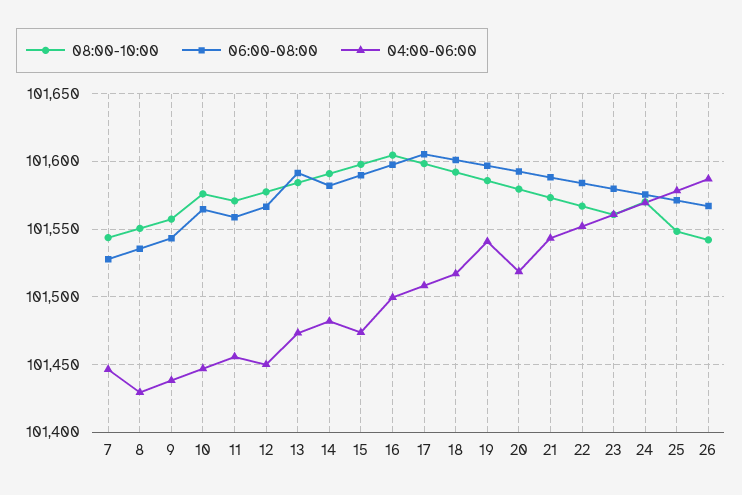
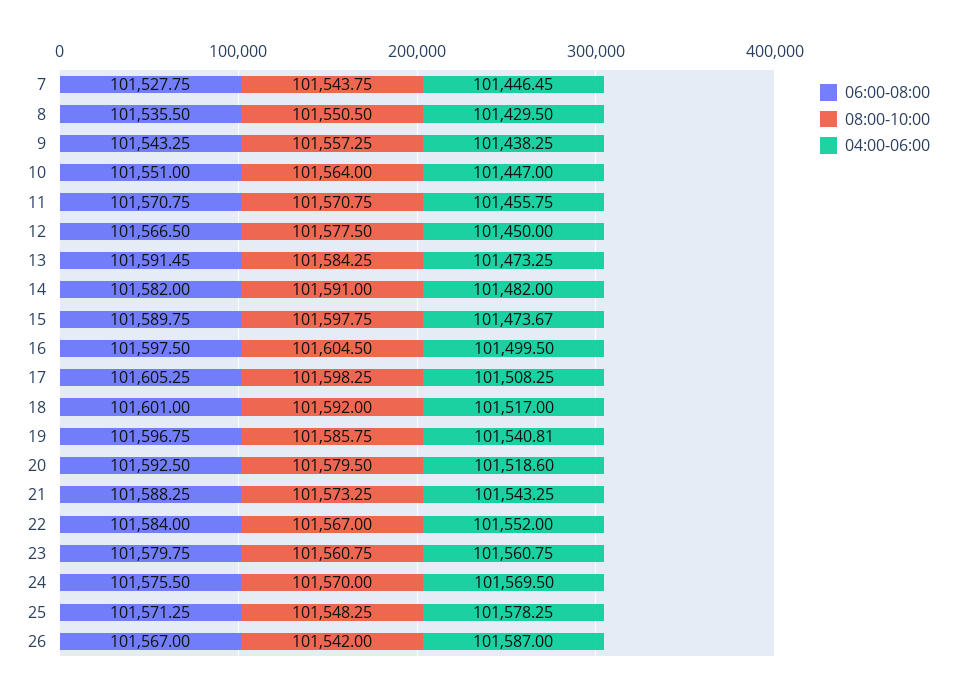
  {
    "08:00-10:00": {
      "7": 101543.75,
      "8": 101550.5,
      "9": 101557.25,
-     "10": 101575,
+     "10": 101564,
      "11": 101570.75,
      "12": 101577.5,
      "13": 101584.25,
      "14": 101591,
      "15": 101597.75,
      "16": 101604.5,
      "17": 101598.25,
      "18": 101592,
      "19": 101585.75,
      "20": 101579.5,
      "21": 101573.25,
      "22": 101567,
      "23": 101560.75,
      "24": 101570,
      "25": 101548.25,
      "26": 101542
    },
    "06:00-08:00": {
      "7": 101527.75,
      "8": 101535.5,
      "9": 101543.25,
-     "10": 101565,
+     "10": 101551,
-     "11": 101560,
+     "11": 101570.75,
      "12": 101566.5,
      "13": 101591.45,
      "14": 101582,
      "15": 101589.75,
      "16": 101597.5,
      "17": 101605.25,
      "18": 101601,
      "19": 101596.75,
      "20": 101592.5,
      "21": 101588.25,
      "22": 101584,
      "23": 101579.75,
      "24": 101575.5,
      "25": 101571.25,
      "26": 101567
    },
    "04:00-06:00": {
      "7": 101446.45,
      "8": 101429.5,
      "9": 101438.25,
      "10": 101447,
      "11": 101455.75,
      "12": 101450,
      "13": 101473.25,
      "14": 101482,
      "15": 101473.67,
      "16": 101499.5,
      "17": 101508.25,
      "18": 101517,
      "19": 101540.81,
      "20": 101518.6,
      "21": 101543.25,
      "22": 101552,
      "23": 101560.75,
      "24": 101569.5,
      "25": 101578.25,
      "26": 101587
    }
  }

